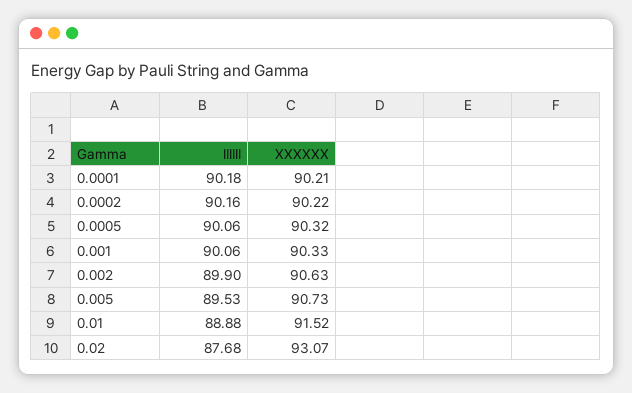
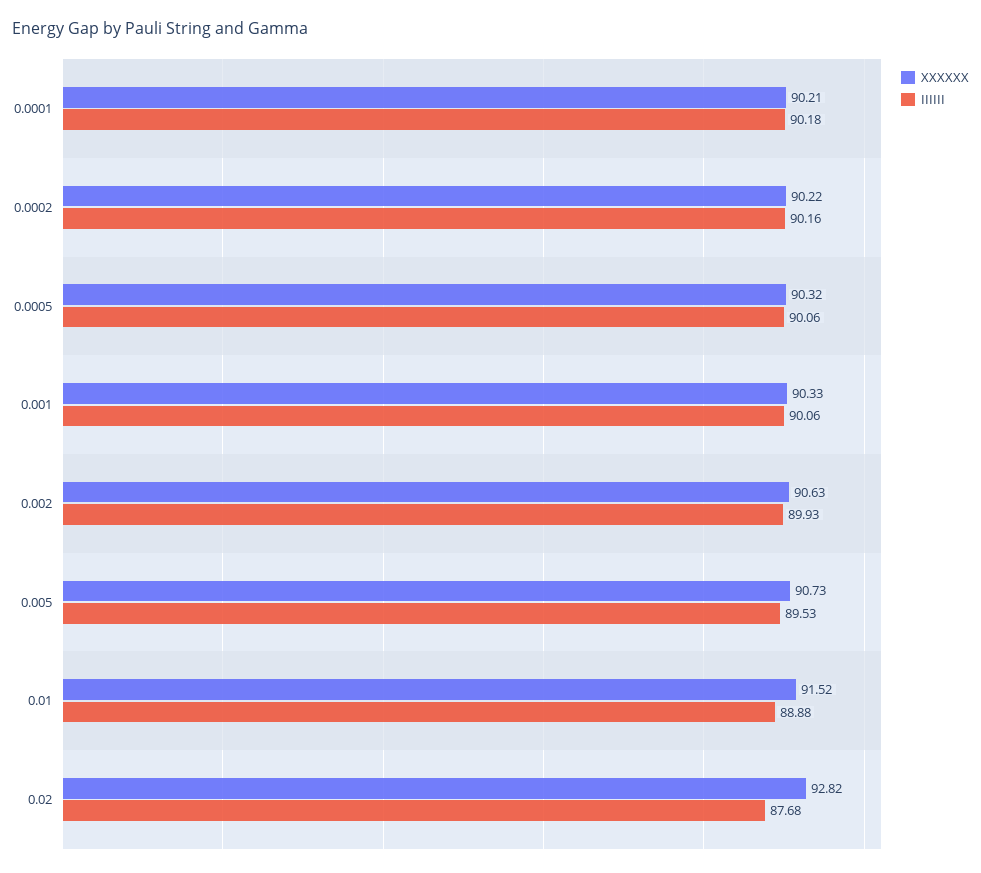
  {
    "IIIIII": {
      "0.0001": 90.18,
      "0.0002": 90.16,
      "0.0005": 90.06,
      "0.001": 90.06,
-     "0.002": 89.9,
+     "0.002": 89.93,
      "0.005": 89.53,
      "0.01": 88.88,
      "0.02": 87.68
    },
    "XXXXXX": {
      "0.0001": 90.21,
      "0.0002": 90.22,
      "0.0005": 90.32,
      "0.001": 90.33,
      "0.002": 90.63,
      "0.005": 90.73,
      "0.01": 91.52,
-     "0.02": 93.07
+     "0.02": 92.82
    }
  }

